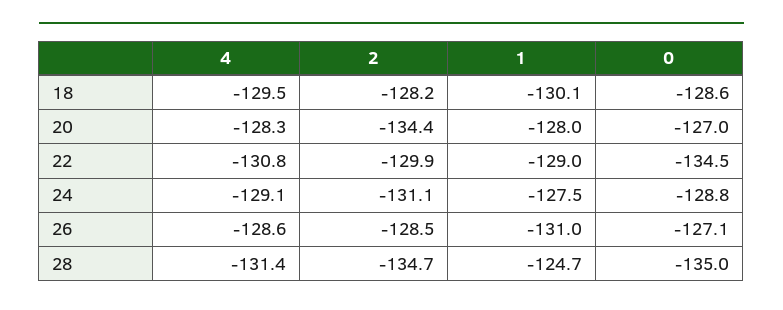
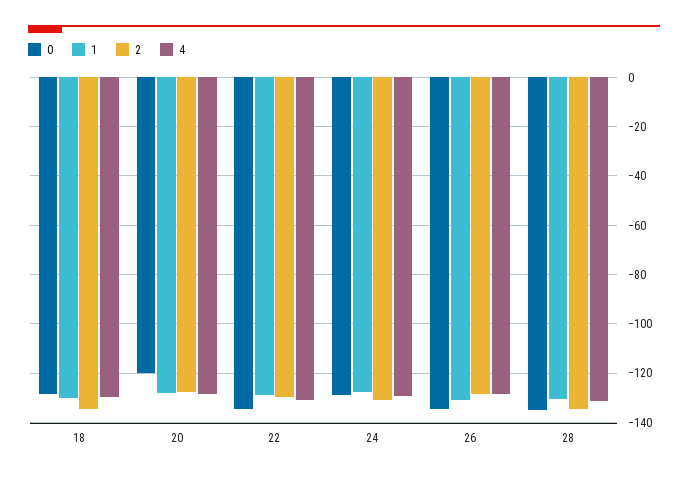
  {
    "4": {
      "18": -129.5,
      "20": -128.3,
      "22": -130.8,
      "24": -129.1,
      "26": -128.6,
      "28": -131.4
    },
    "2": {
-     "18": -128.2,
+     "18": -135,
-     "20": -134.4,
+     "20": -127.5,
      "22": -129.9,
      "24": -131.1,
      "26": -128.5,
      "28": -134.7
    },
    "1": {
      "18": -130.1,
      "20": -128,
      "22": -129,
      "24": -127.5,
      "26": -131,
-     "28": -124.7
+     "28": -130
    },
    "0": {
      "18": -128.6,
-     "20": -127,
+     "20": -120,
      "22": -134.5,
      "24": -128.8,
-     "26": -127.1,
+     "26": -135,
      "28": -135
    }
  }

